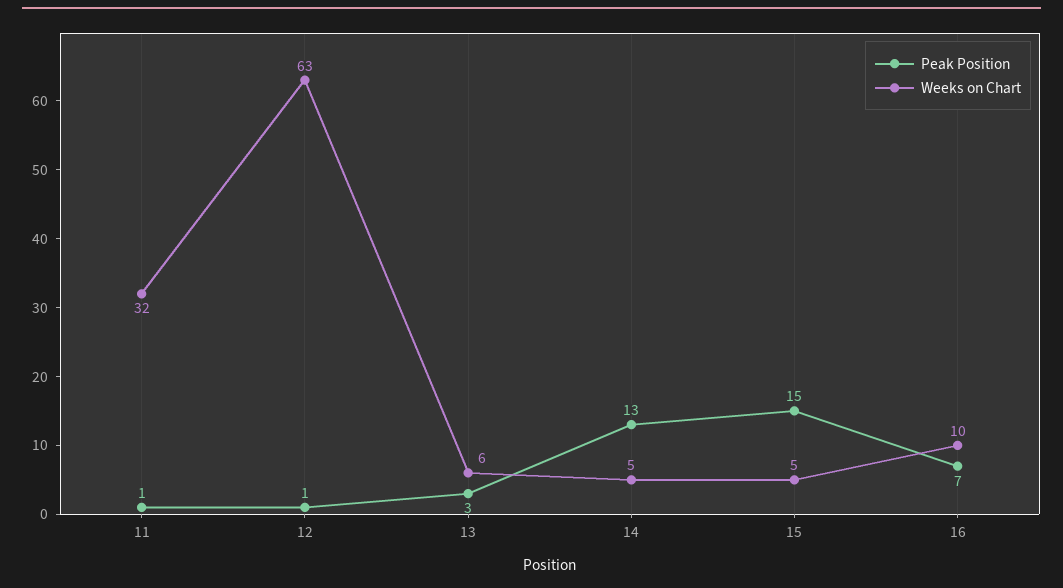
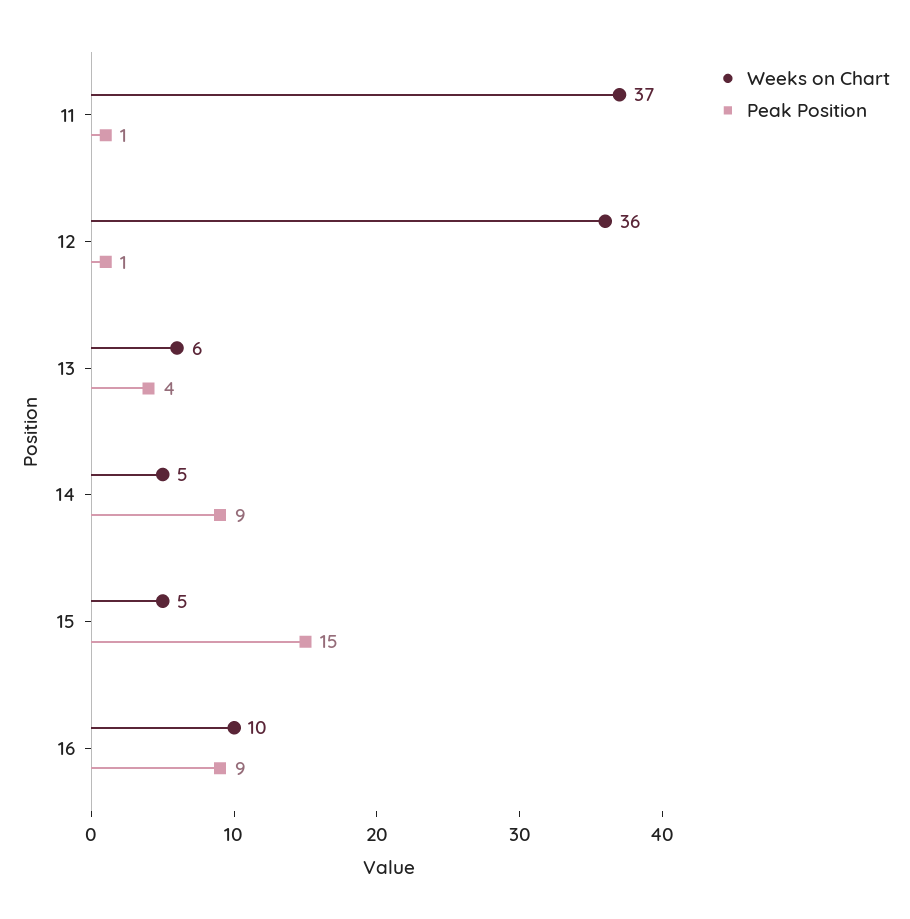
  {
    "Peak Position": {
      "11": 1,
      "12": 1,
-     "13": 3,
+     "13": 4,
-     "14": 13,
+     "14": 9,
      "15": 15,
-     "16": 7
+     "16": 9
    },
    "Weeks on Chart": {
-     "11": 32,
+     "11": 37,
-     "12": 63,
+     "12": 36,
      "13": 6,
      "14": 5,
      "15": 5,
      "16": 10
    }
  }

